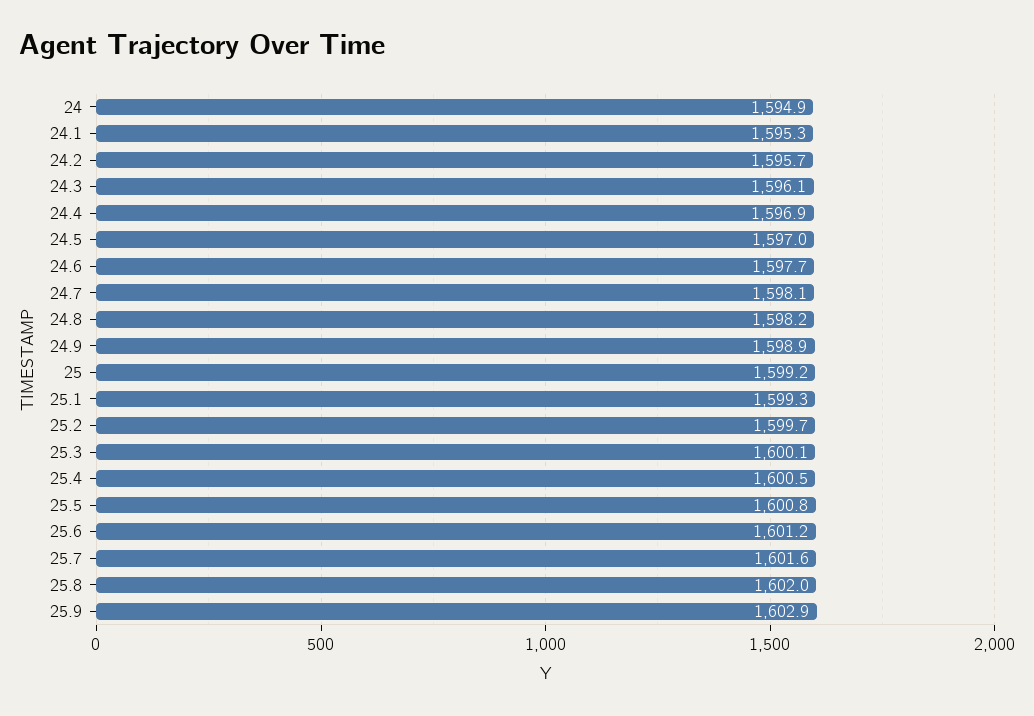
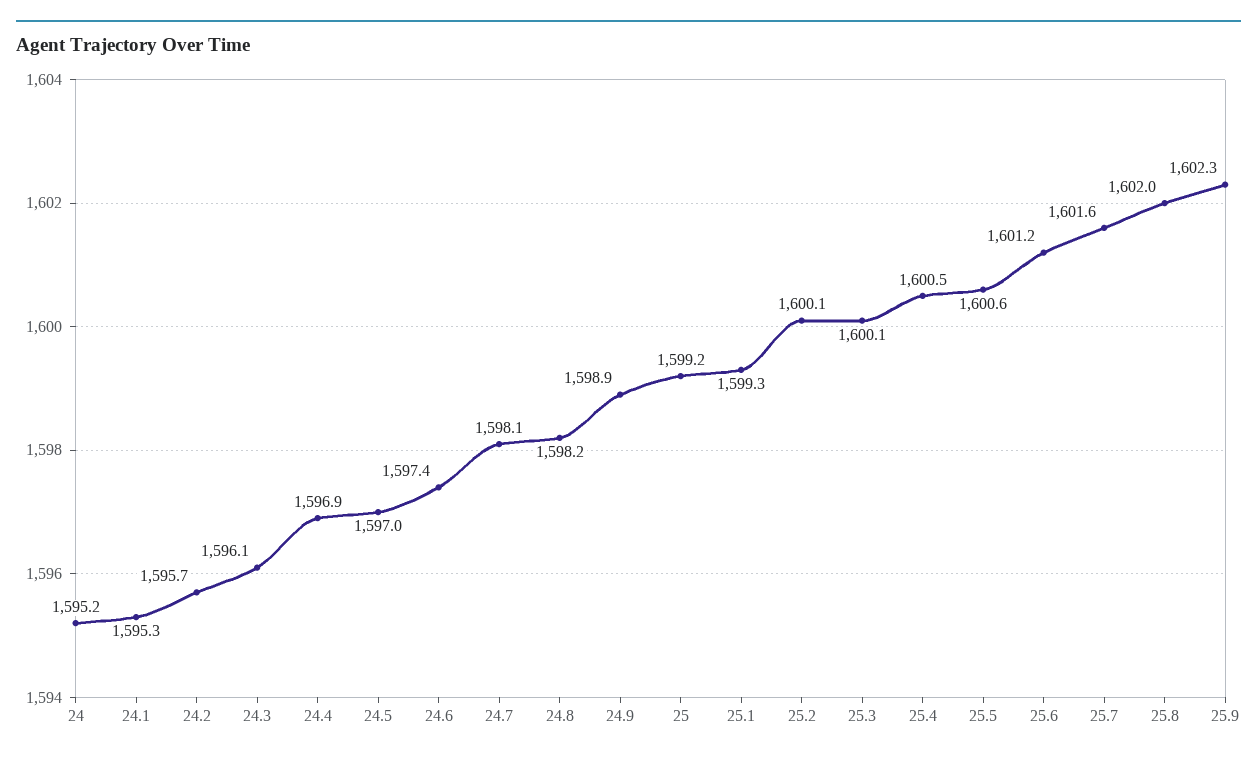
  {
-   "24": 1594.9,
+   "24": 1595.2,
    "24.1": 1595.3,
    "24.2": 1595.7,
    "24.3": 1596.1,
    "24.4": 1596.9,
    "24.5": 1597,
-   "24.6": 1597.7,
+   "24.6": 1597.4,
    "24.7": 1598.1,
    "24.8": 1598.2,
    "24.9": 1598.9,
    "25": 1599.2,
    "25.1": 1599.3,
-   "25.2": 1599.7,
+   "25.2": 1600.1,
    "25.3": 1600.1,
    "25.4": 1600.5,
-   "25.5": 1600.8,
+   "25.5": 1600.6,
    "25.6": 1601.2,
    "25.7": 1601.6,
    "25.8": 1602,
-   "25.9": 1602.9
+   "25.9": 1602.3
  }

